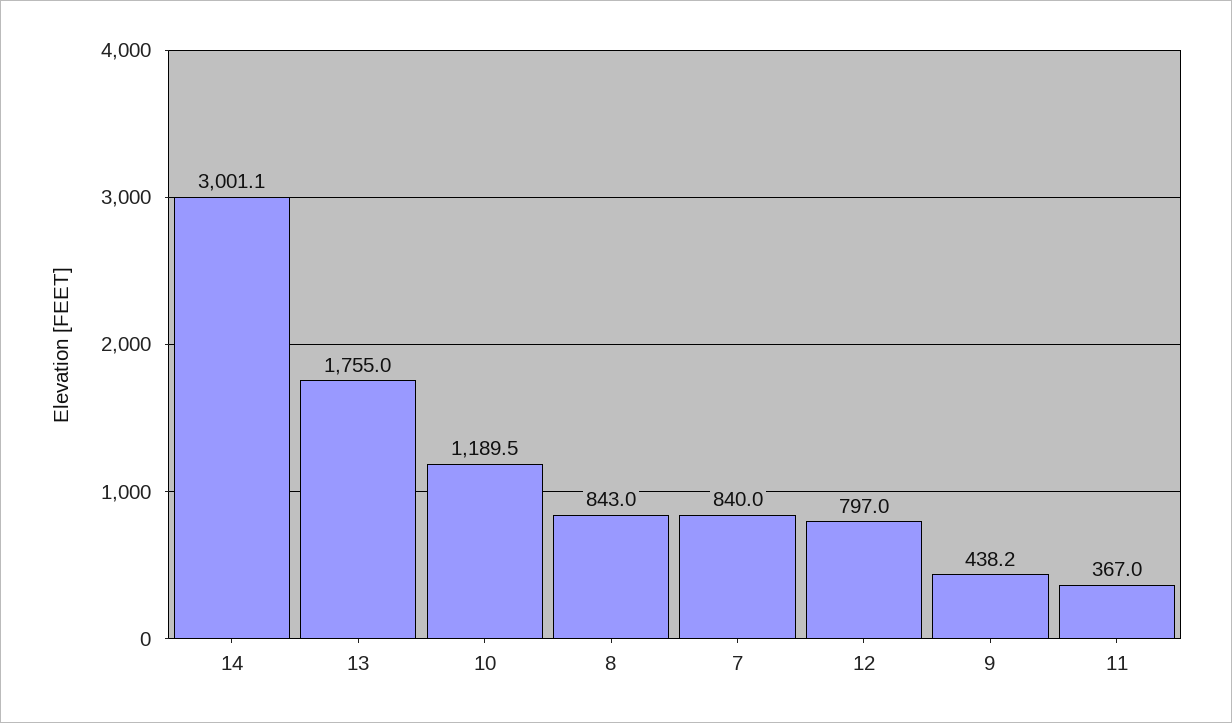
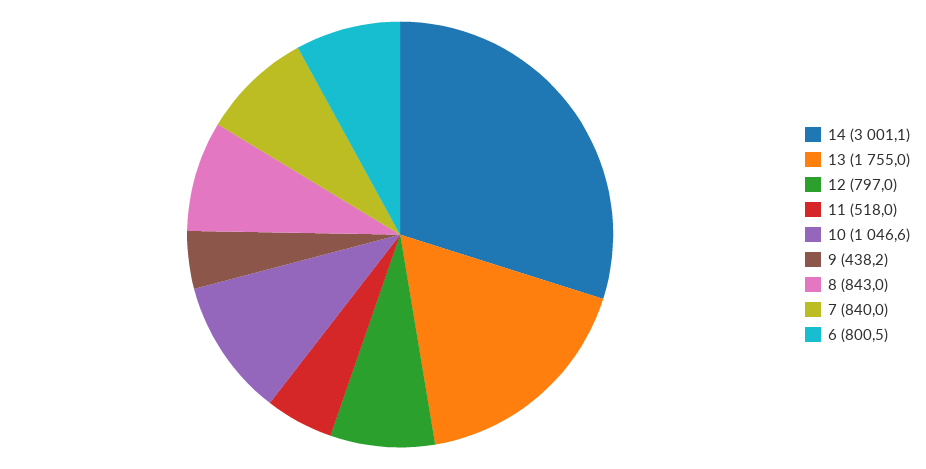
  {
    "14": 3001.1,
    "13": 1755,
-   "10": 1189.5,
+   "10": 1046.6,
    "8": 843,
    "7": 840,
    "12": 797,
    "9": 438.2,
-   "11": 367
+   "11": 518,
+   "6": 800.5
  }

